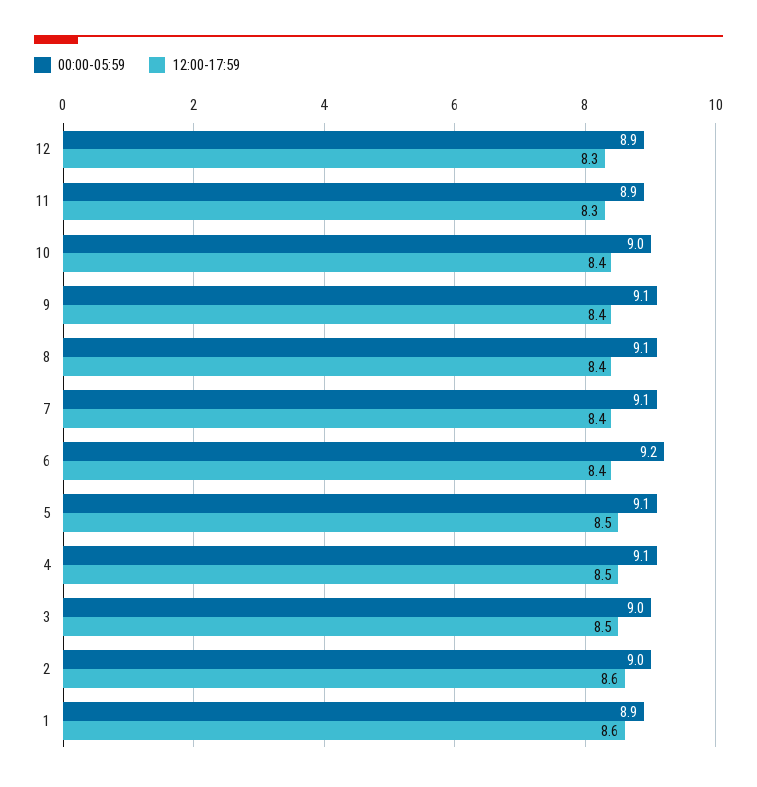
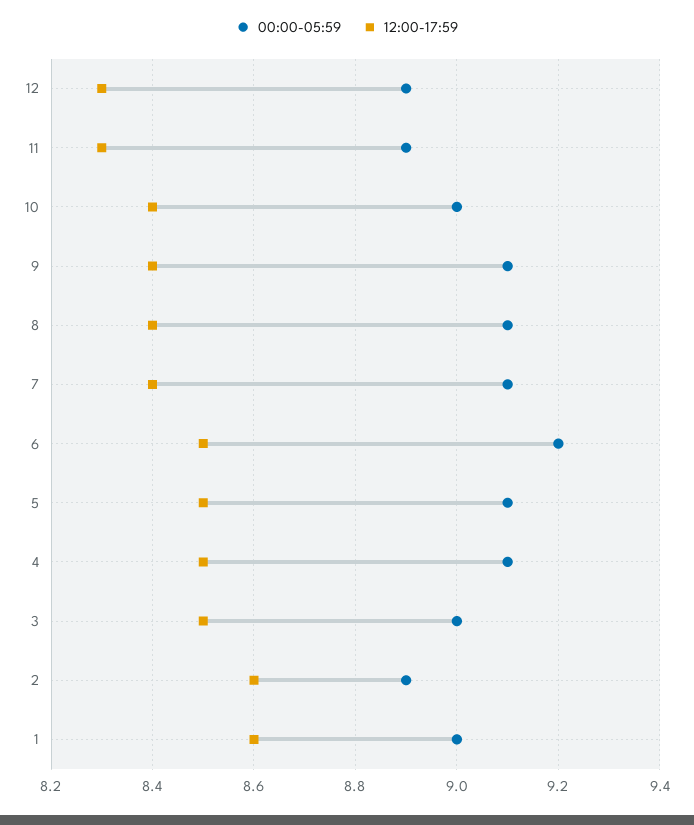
  {
    "00:00-05:59": {
      "12": 8.9,
      "11": 8.9,
      "10": 9,
      "9": 9.1,
      "8": 9.1,
      "7": 9.1,
      "6": 9.2,
      "5": 9.1,
      "4": 9.1,
      "3": 9,
-     "2": 9,
+     "2": 8.9,
-     "1": 8.9
+     "1": 9
    },
    "12:00-17:59": {
      "12": 8.3,
      "11": 8.3,
      "10": 8.4,
      "9": 8.4,
      "8": 8.4,
      "7": 8.4,
-     "6": 8.4,
+     "6": 8.5,
      "5": 8.5,
      "4": 8.5,
      "3": 8.5,
      "2": 8.6,
      "1": 8.6
    }
  }

